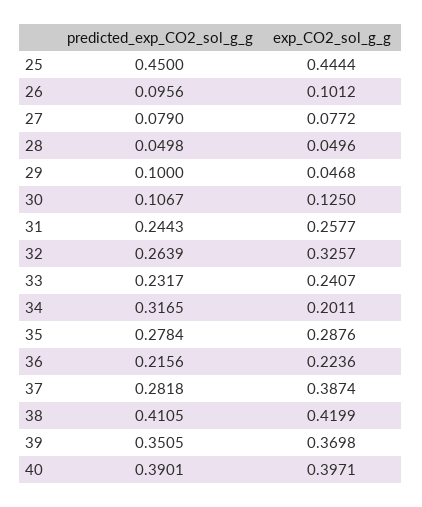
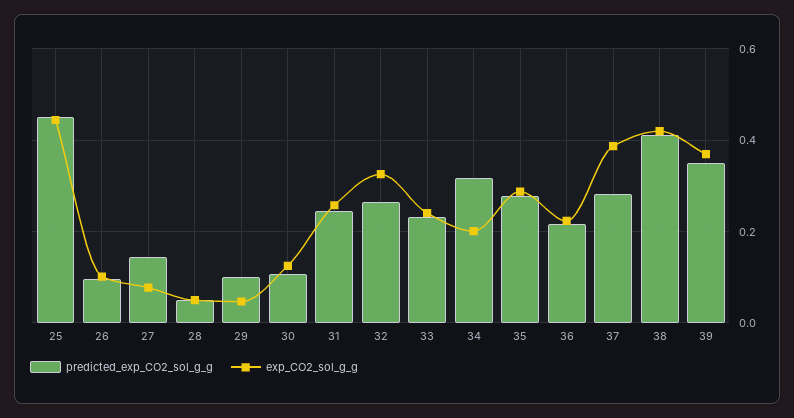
  {
    "predicted_exp_CO2_sol_g_g": {
      "25": 0.45,
      "26": 0.0956,
-     "27": 0.079,
+     "27": 0.14,
      "28": 0.0498,
      "29": 0.1,
      "30": 0.1067,
      "31": 0.2443,
      "32": 0.2639,
      "33": 0.2317,
      "34": 0.3165,
      "35": 0.2784,
      "36": 0.2156,
      "37": 0.2818,
      "38": 0.4105,
-     "39": 0.3505,
+     "39": 0.3505
-     "40": 0.3901
    },
    "exp_CO2_sol_g_g": {
      "25": 0.4444,
      "26": 0.1012,
      "27": 0.0772,
      "28": 0.0496,
      "29": 0.0468,
      "30": 0.125,
      "31": 0.2577,
      "32": 0.3257,
      "33": 0.2407,
      "34": 0.2011,
      "35": 0.2876,
      "36": 0.2236,
      "37": 0.3874,
      "38": 0.4199,
-     "39": 0.3698,
+     "39": 0.3698
-     "40": 0.3971
    }
  }

